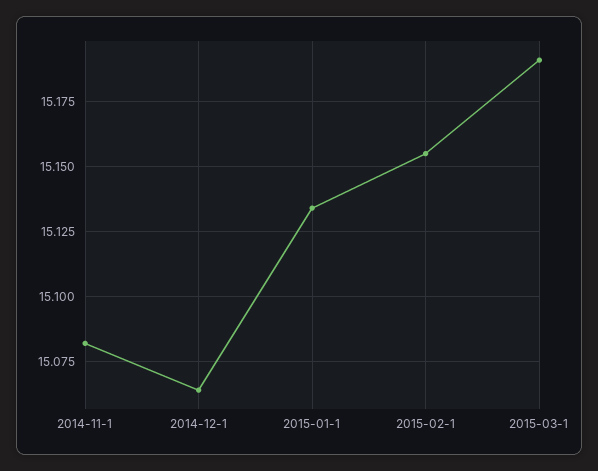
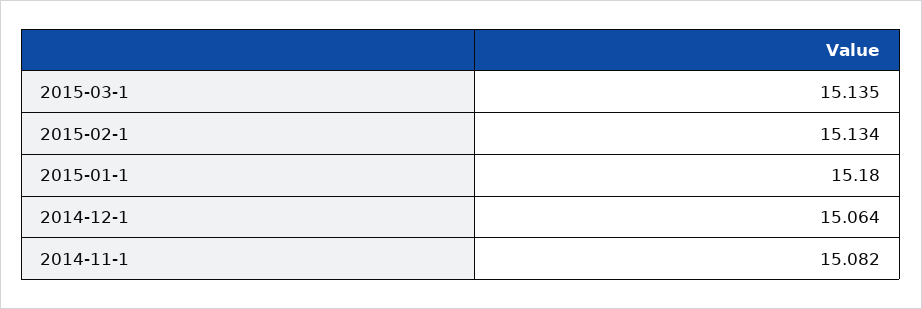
  {
    "2014-11-1": 15.082,
    "2014-12-1": 15.064,
-   "2015-01-1": 15.135,
+   "2015-01-1": 15.18,
-   "2015-02-1": 15.155,
+   "2015-02-1": 15.134,
-   "2015-03-1": 15.19
+   "2015-03-1": 15.135
  }

